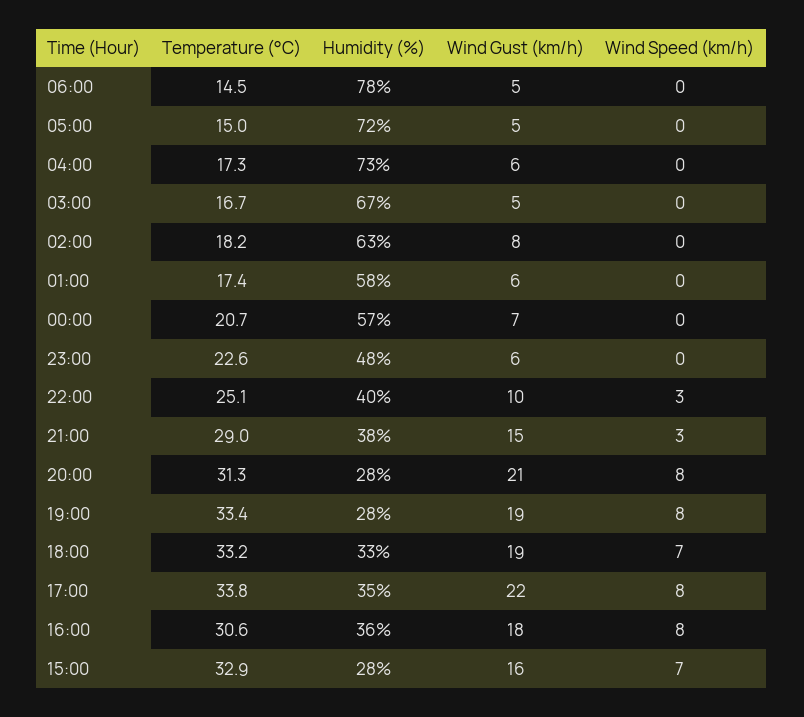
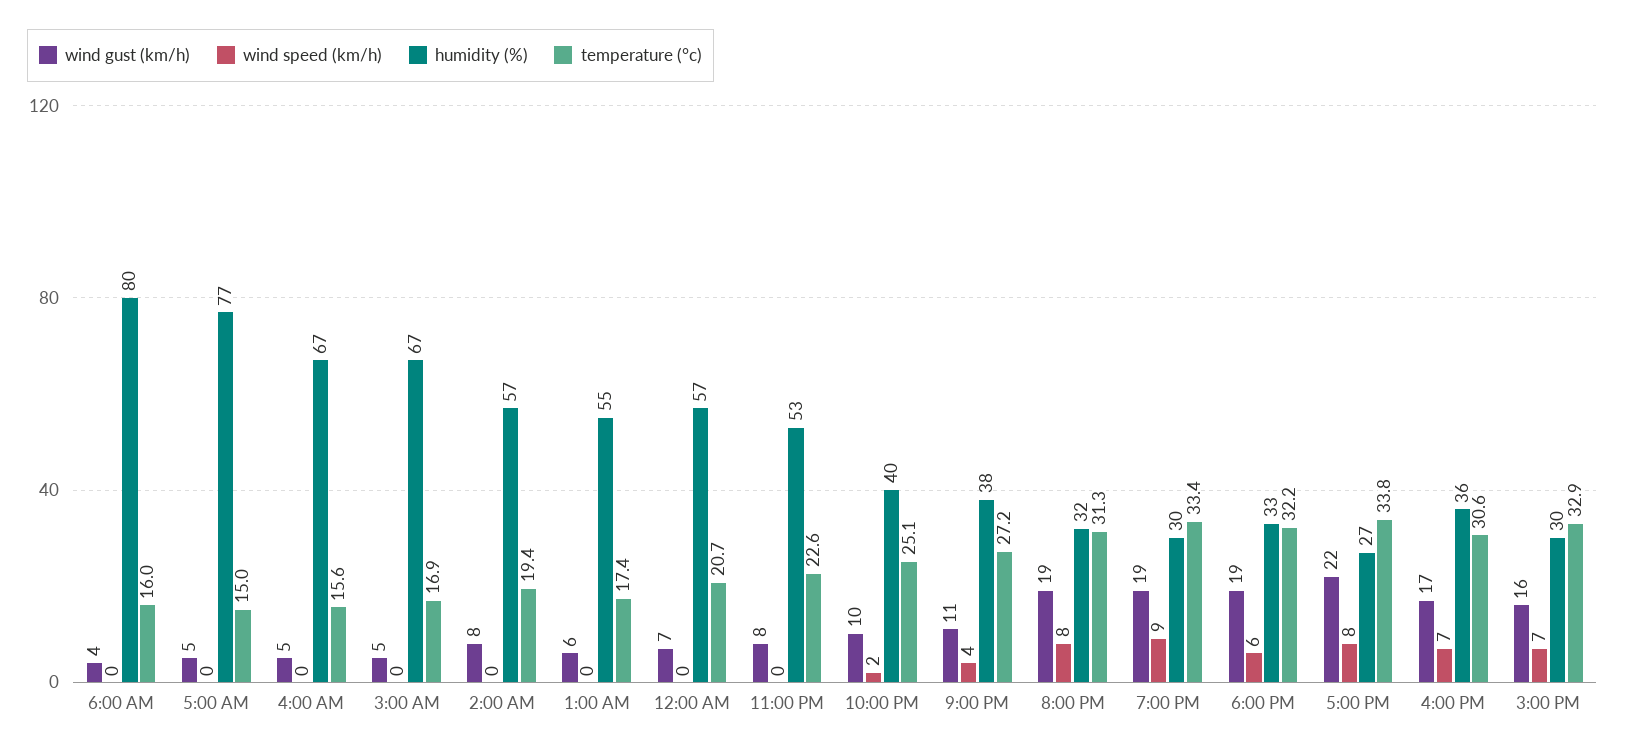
  {
    "Temperature (°C)": {
-     "06:00": 14.5,
+     "06:00": 16,
      "05:00": 15,
-     "04:00": 17.3,
+     "04:00": 15.6,
-     "03:00": 16.7,
+     "03:00": 16.9,
-     "02:00": 18.2,
+     "02:00": 19.4,
      "01:00": 17.4,
      "00:00": 20.7,
      "23:00": 22.6,
      "22:00": 25.1,
-     "21:00": 29,
+     "21:00": 27.2,
      "20:00": 31.3,
      "19:00": 33.4,
-     "18:00": 33.2,
+     "18:00": 32.2,
      "17:00": 33.8,
      "16:00": 30.6,
      "15:00": 32.9
    },
    "Humidity (%)": {
-     "06:00": 78,
+     "06:00": 80,
-     "05:00": 72,
+     "05:00": 77,
-     "04:00": 73,
+     "04:00": 67,
      "03:00": 67,
-     "02:00": 63,
+     "02:00": 57,
-     "01:00": 58,
+     "01:00": 55,
      "00:00": 57,
-     "23:00": 48,
+     "23:00": 53,
      "22:00": 40,
      "21:00": 38,
-     "20:00": 28,
+     "20:00": 32,
-     "19:00": 28,
+     "19:00": 30,
      "18:00": 33,
-     "17:00": 35,
+     "17:00": 27,
      "16:00": 36,
-     "15:00": 28
+     "15:00": 30
    },
    "Wind Gust (km/h)": {
-     "06:00": 5,
+     "06:00": 4,
      "05:00": 5,
-     "04:00": 6,
+     "04:00": 5,
      "03:00": 5,
      "02:00": 8,
      "01:00": 6,
      "00:00": 7,
-     "23:00": 6,
+     "23:00": 8,
      "22:00": 10,
-     "21:00": 15,
+     "21:00": 11,
-     "20:00": 21,
+     "20:00": 19,
      "19:00": 19,
      "18:00": 19,
      "17:00": 22,
-     "16:00": 18,
+     "16:00": 17,
      "15:00": 16
    },
    "Wind Speed (km/h)": {
      "06:00": 0,
      "05:00": 0,
      "04:00": 0,
      "03:00": 0,
      "02:00": 0,
      "01:00": 0,
      "00:00": 0,
      "23:00": 0,
-     "22:00": 3,
+     "22:00": 2,
-     "21:00": 3,
+     "21:00": 4,
      "20:00": 8,
-     "19:00": 8,
+     "19:00": 9,
-     "18:00": 7,
+     "18:00": 6,
      "17:00": 8,
-     "16:00": 8,
+     "16:00": 7,
      "15:00": 7
    }
  }

